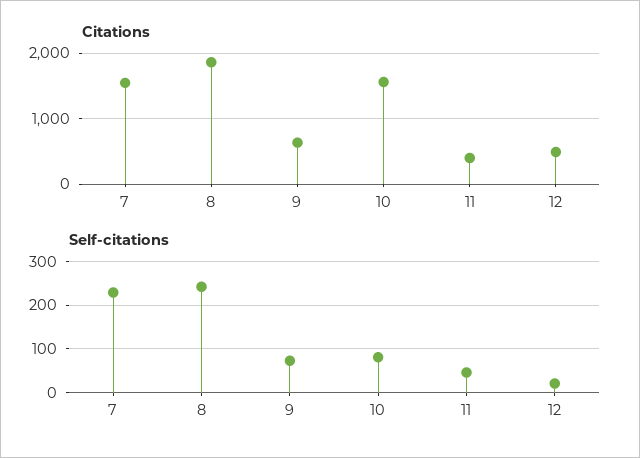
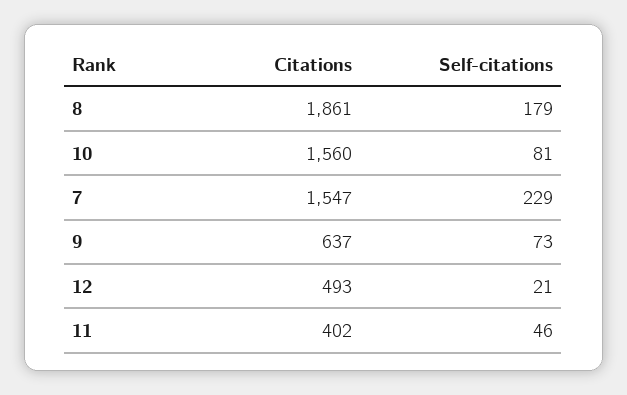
  {
    "Citations": {
      "7": 1547,
      "8": 1861,
      "9": 637,
      "10": 1560,
      "11": 402,
      "12": 493
    },
    "Self-citations": {
      "7": 229,
-     "8": 240,
+     "8": 179,
      "9": 73,
      "10": 81,
      "11": 46,
      "12": 21
    }
  }

